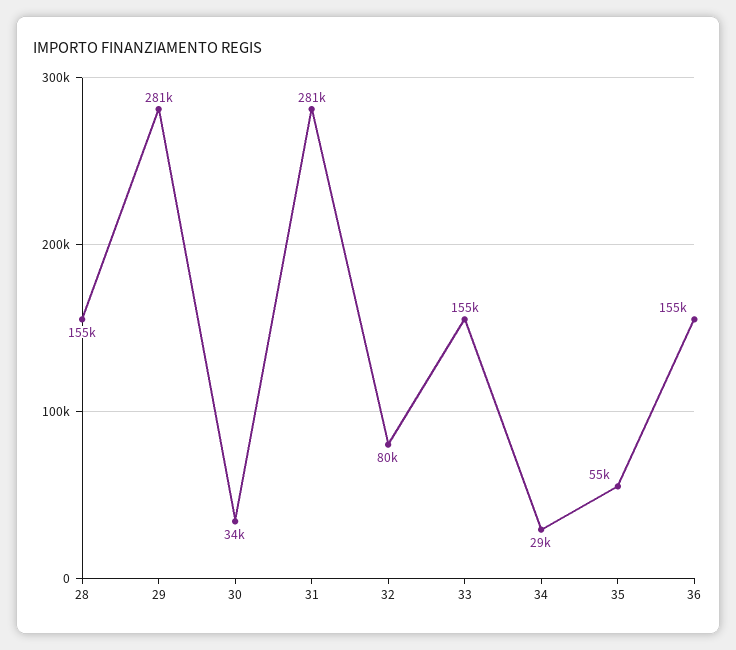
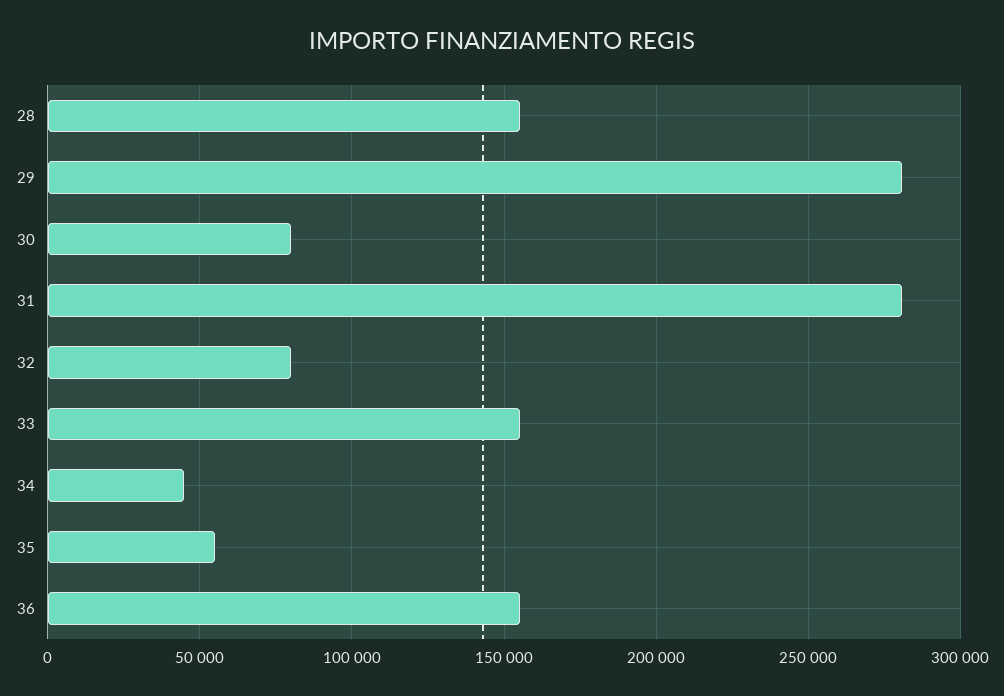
  {
    "28": 155000,
    "29": 281000,
-   "30": 34000,
+   "30": 80000,
    "31": 281000,
    "32": 80000,
    "33": 155000,
-   "34": 29000,
+   "34": 45000,
    "35": 55000,
    "36": 155000
  }

